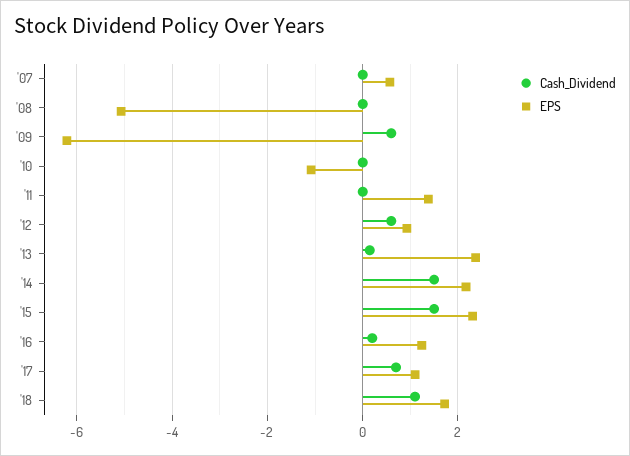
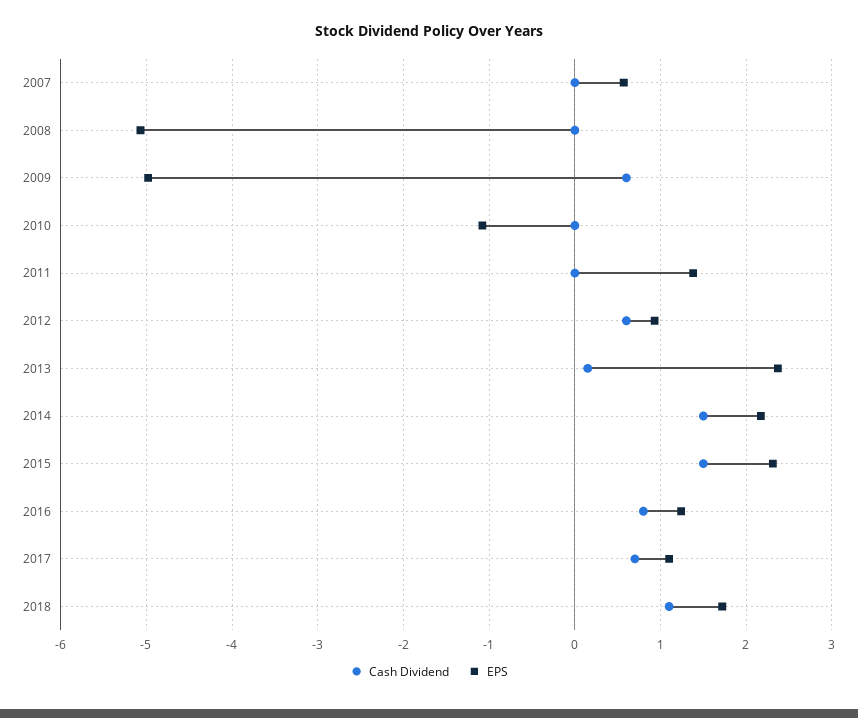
  {
    "Cash_Dividend": {
      "'07": 0,
      "'08": 0,
      "'09": 0.6,
      "'10": 0,
      "'11": 0,
      "'12": 0.6,
      "'13": 0.2,
      "'14": 1.5,
      "'15": 1.5,
-     "'16": 0.2,
+     "'16": 0.8,
      "'17": 0.7,
      "'18": 1.1
    },
    "EPS": {
      "'07": 0.6,
      "'08": -5.1,
-     "'09": -6.2,
+     "'09": -5,
      "'10": -1.1,
      "'11": 1.4,
      "'12": 0.9,
      "'13": 2.4,
      "'14": 2.2,
      "'15": 2.3,
      "'16": 1.2,
      "'17": 1.1,
      "'18": 1.7
    }
  }

